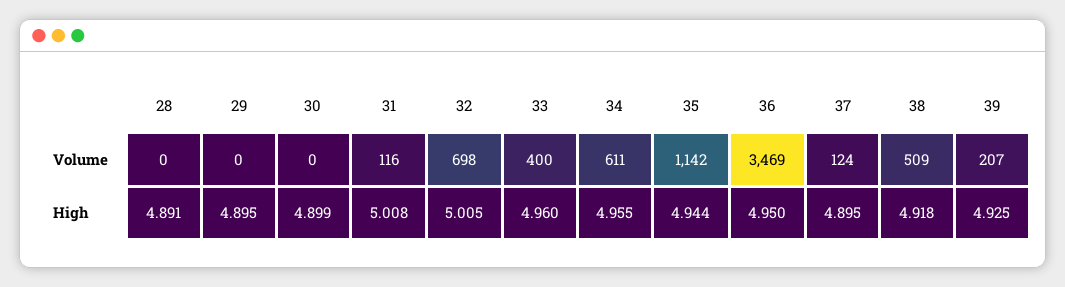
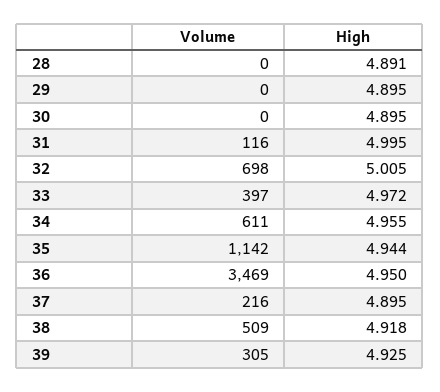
  {
    "28": {
      "Volume": 0,
      "High": 4.891
    },
    "29": {
      "Volume": 0,
      "High": 4.895
    },
    "30": {
      "Volume": 0,
-     "High": 4.899
+     "High": 4.895
    },
    "31": {
      "Volume": 116,
-     "High": 5.008
+     "High": 4.995
    },
    "32": {
      "Volume": 698,
      "High": 5.005
    },
    "33": {
-     "Volume": 400,
+     "Volume": 397,
-     "High": 4.96
+     "High": 4.972
    },
    "34": {
      "Volume": 611,
      "High": 4.955
    },
    "35": {
      "Volume": 1142,
      "High": 4.944
    },
    "36": {
      "Volume": 3469,
      "High": 4.95
    },
    "37": {
-     "Volume": 124,
+     "Volume": 216,
      "High": 4.895
    },
    "38": {
      "Volume": 509,
      "High": 4.918
    },
    "39": {
-     "Volume": 207,
+     "Volume": 305,
      "High": 4.925
    }
  }

